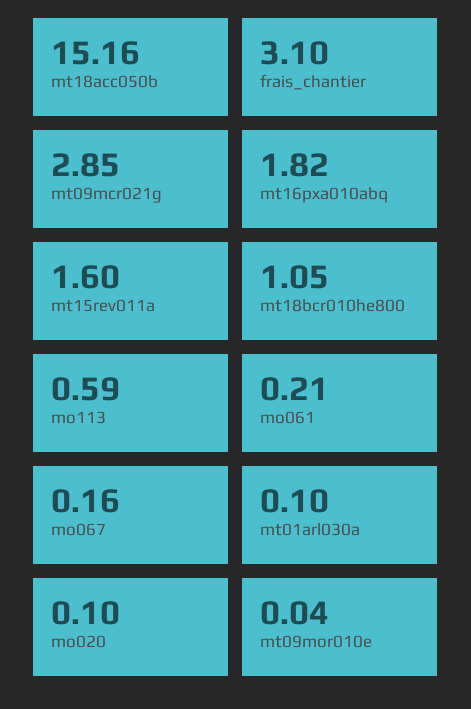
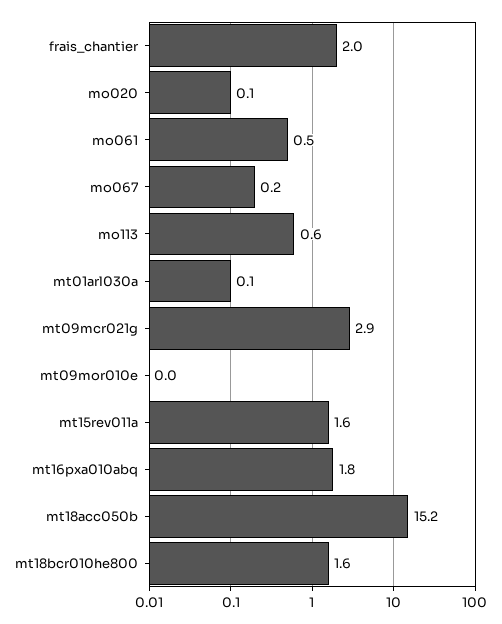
  {
    "mt18acc050b": 15.16,
-   "frais_chantier": 3.1,
+   "frais_chantier": 2,
    "mt09mcr021g": 2.85,
    "mt16pxa010abq": 1.82,
    "mt15rev011a": 1.6,
-   "mt18bcr010he800": 1.05,
+   "mt18bcr010he800": 1.6,
    "mo113": 0.59,
-   "mo061": 0.21,
+   "mo061": 0.5,
    "mo067": 0.16,
    "mt01arl030a": 0.1,
    "mo020": 0.1,
    "mt09mor010e": 0.04
  }

